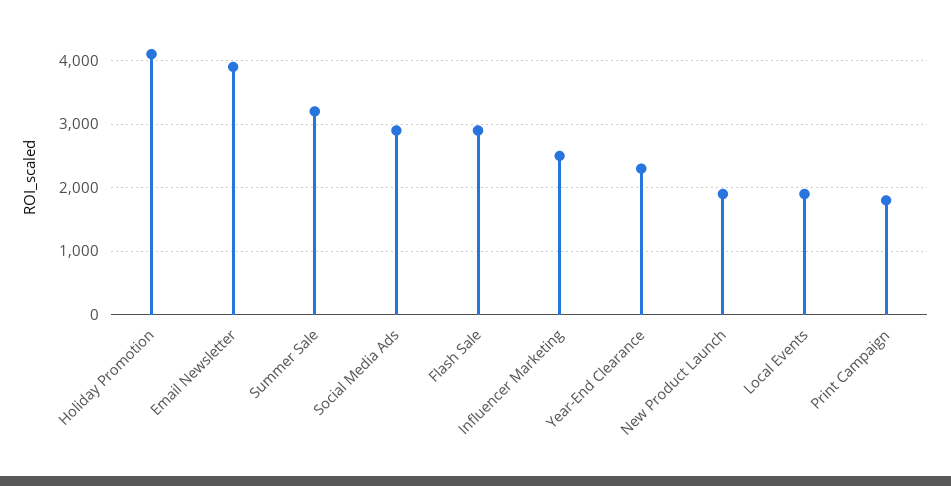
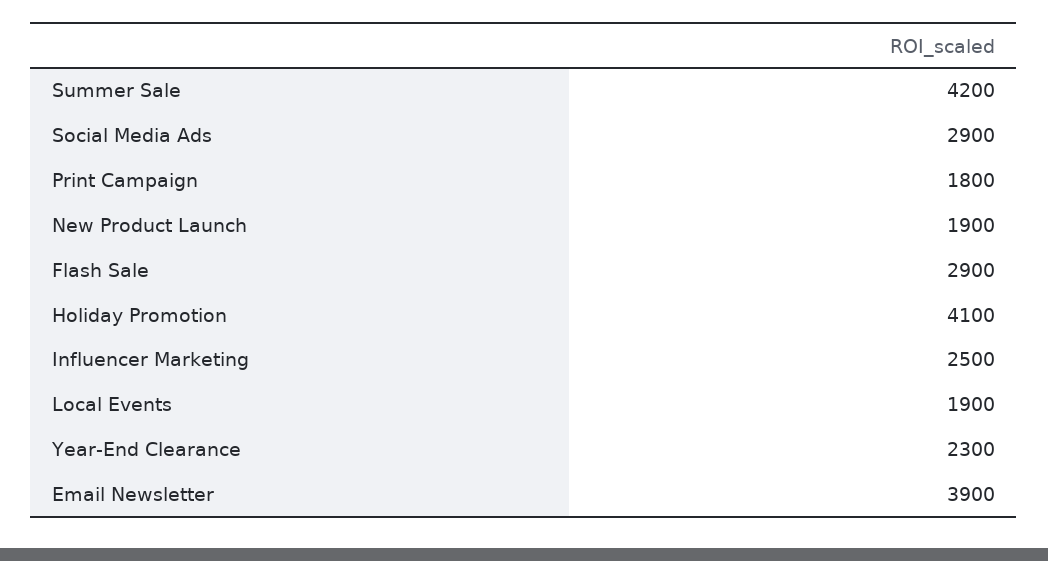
  {
    "Holiday Promotion": 4100,
    "Email Newsletter": 3900,
-   "Summer Sale": 3200,
+   "Summer Sale": 4200,
    "Social Media Ads": 2900,
    "Flash Sale": 2900,
    "Influencer Marketing": 2500,
    "Year-End Clearance": 2300,
    "New Product Launch": 1900,
    "Local Events": 1900,
    "Print Campaign": 1800
  }

